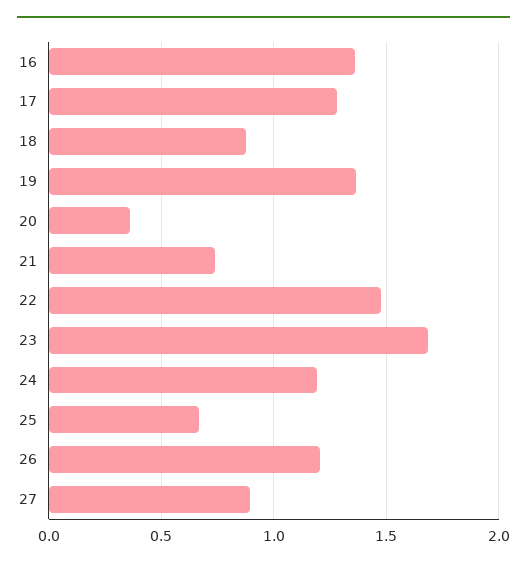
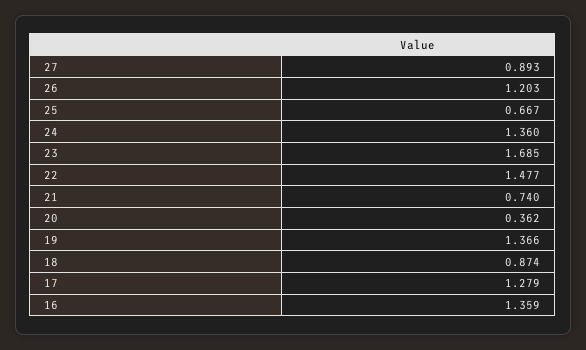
  {
    "16": 1.359,
    "17": 1.279,
    "18": 0.874,
    "19": 1.366,
    "20": 0.362,
    "21": 0.74,
    "22": 1.477,
    "23": 1.685,
-   "24": 1.2,
+   "24": 1.36,
    "25": 0.667,
    "26": 1.203,
    "27": 0.893
  }

